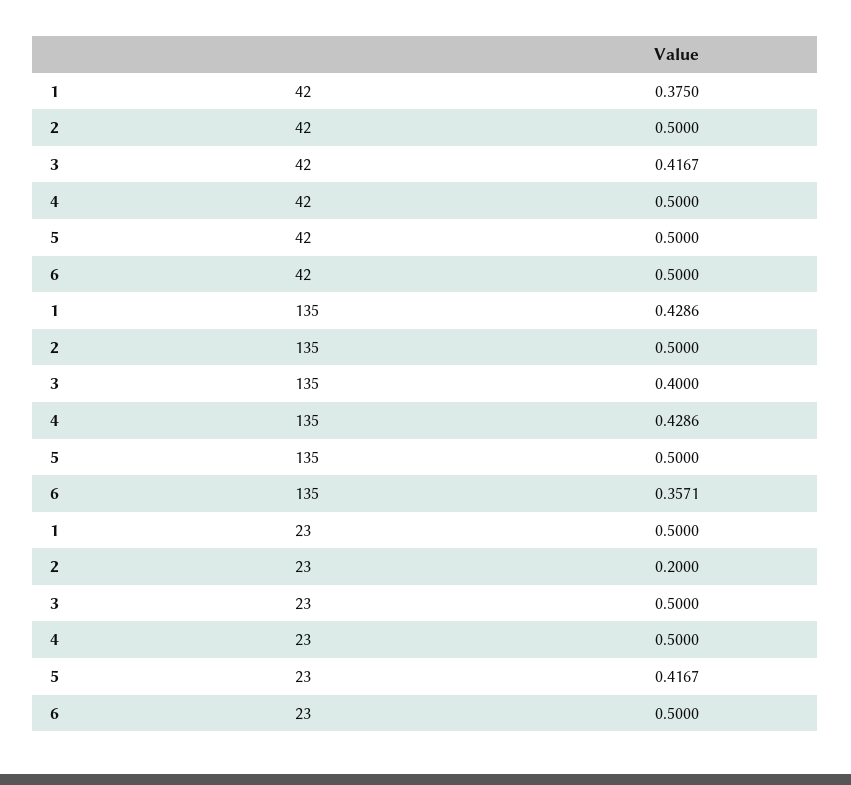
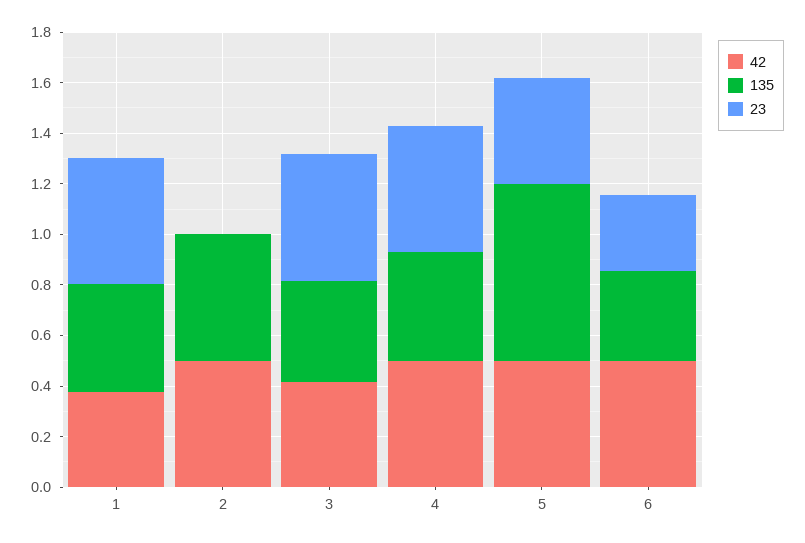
  {
    "42": {
      "1": 0.375,
      "2": 0.5,
      "3": 0.4167,
      "4": 0.5,
      "5": 0.5,
      "6": 0.5
    },
    "135": {
      "1": 0.4286,
      "2": 0.5,
      "3": 0.4,
      "4": 0.4286,
-     "5": 0.5,
+     "5": 0.7,
      "6": 0.3571
    },
    "23": {
      "1": 0.5,
-     "2": 0.2,
+     "2": 0,
      "3": 0.5,
      "4": 0.5,
      "5": 0.4167,
-     "6": 0.5
+     "6": 0.3
    }
  }

